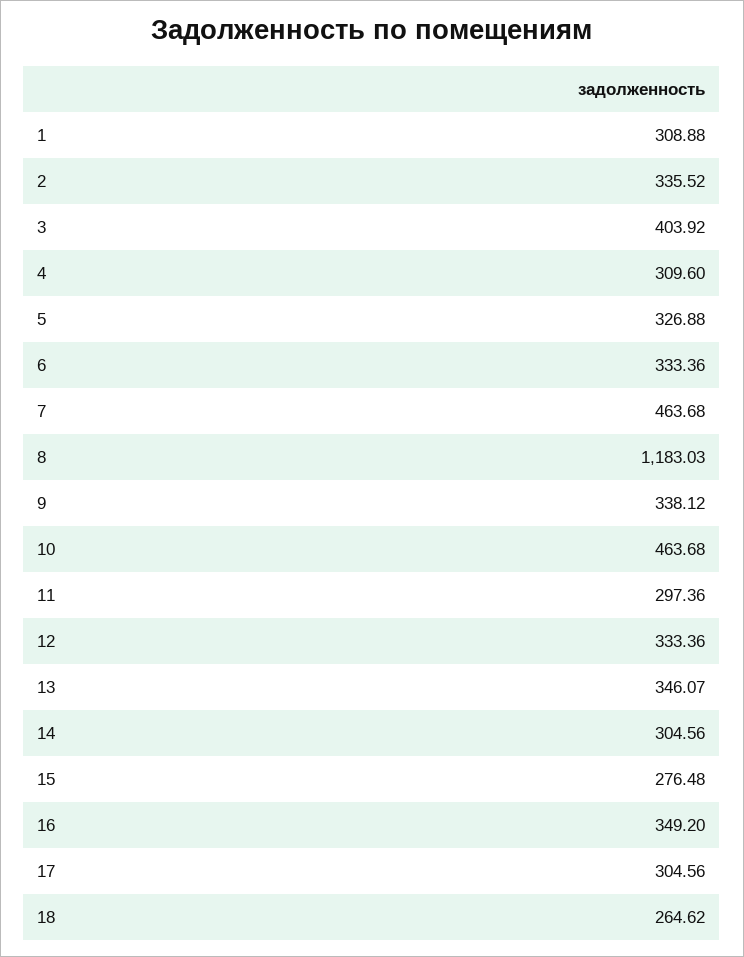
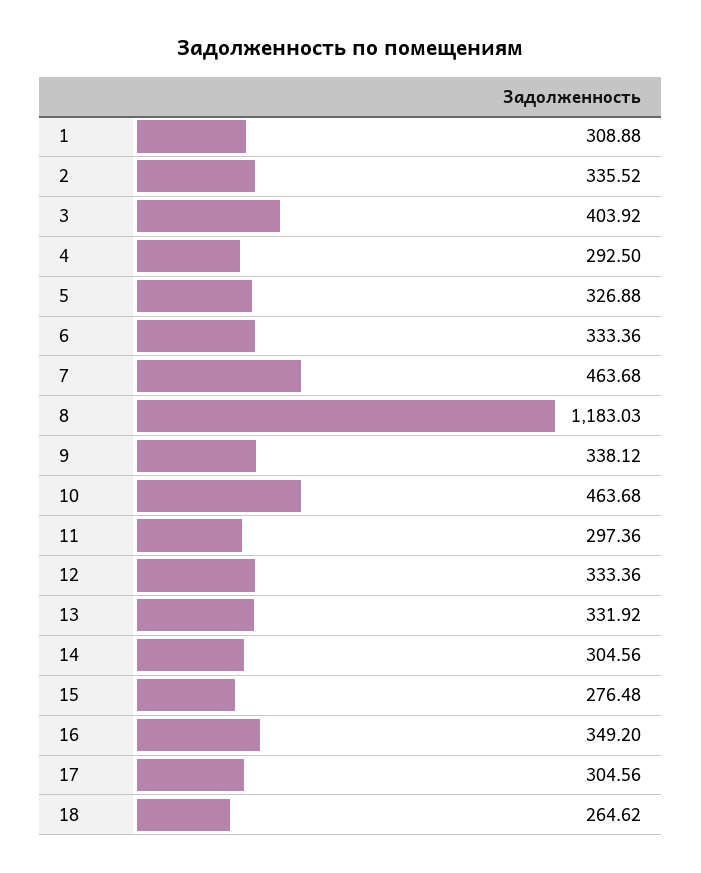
  {
    "1": 308.88,
    "2": 335.52,
    "3": 403.92,
-   "4": 309.6,
+   "4": 292.5,
    "5": 326.88,
    "6": 333.36,
    "7": 463.68,
    "8": 1183.03,
    "9": 338.12,
    "10": 463.68,
    "11": 297.36,
    "12": 333.36,
-   "13": 346.07,
+   "13": 331.92,
    "14": 304.56,
    "15": 276.48,
    "16": 349.2,
    "17": 304.56,
    "18": 264.62
  }

